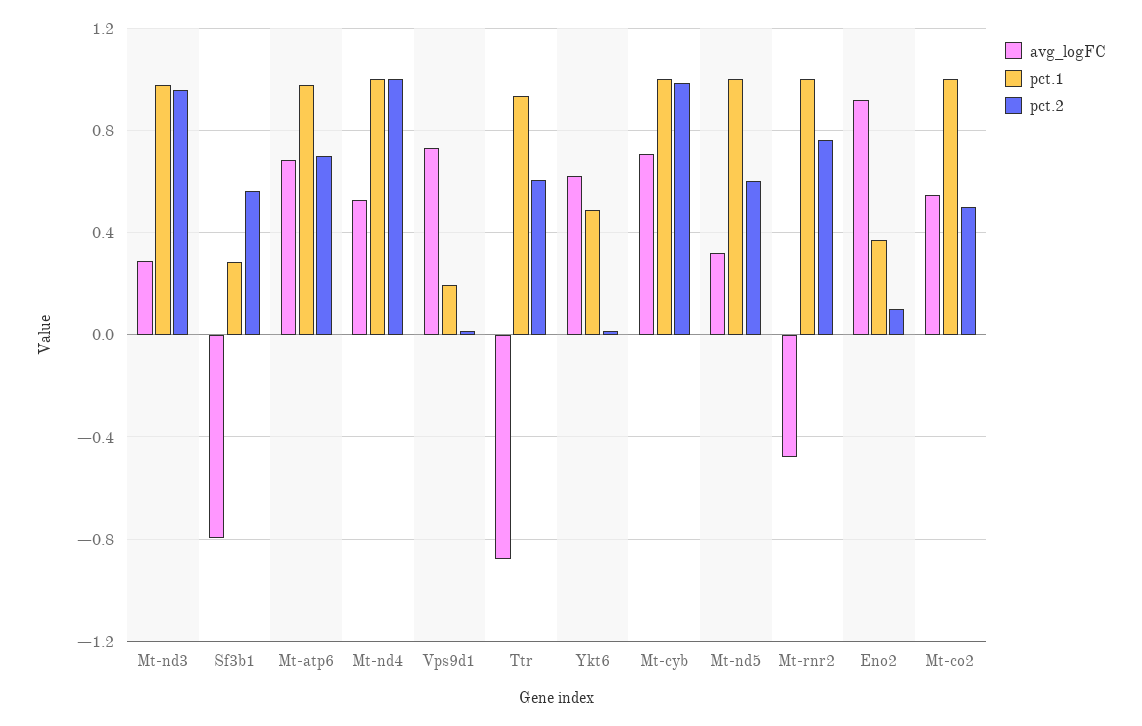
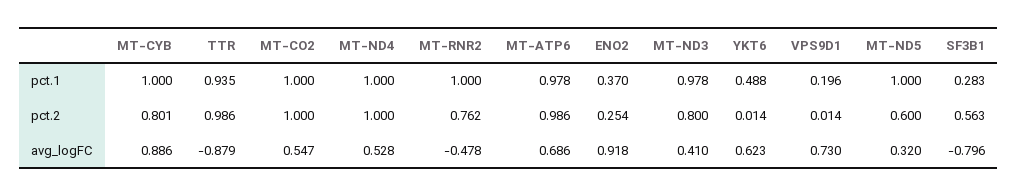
  {
    "avg_logFC": {
-     "Mt-nd3": 0.3,
+     "Mt-nd3": 0.41,
      "Sf3b1": -0.796,
      "Mt-atp6": 0.686,
      "Mt-nd4": 0.528,
      "Vps9d1": 0.73,
      "Ttr": -0.879,
      "Ykt6": 0.623,
-     "Mt-cyb": 0.7,
+     "Mt-cyb": 0.886,
      "Mt-nd5": 0.32,
      "Mt-rnr2": -0.478,
      "Eno2": 0.918,
      "Mt-co2": 0.547
    },
    "pct.1": {
      "Mt-nd3": 0.978,
      "Sf3b1": 0.283,
      "Mt-atp6": 0.978,
      "Mt-nd4": 1,
      "Vps9d1": 0.196,
      "Ttr": 0.935,
      "Ykt6": 0.488,
      "Mt-cyb": 1,
      "Mt-nd5": 1,
      "Mt-rnr2": 1,
      "Eno2": 0.37,
      "Mt-co2": 1
    },
    "pct.2": {
-     "Mt-nd3": 0.95,
+     "Mt-nd3": 0.8,
      "Sf3b1": 0.563,
-     "Mt-atp6": 0.7,
+     "Mt-atp6": 0.986,
      "Mt-nd4": 1,
      "Vps9d1": 0.014,
-     "Ttr": 0.6,
+     "Ttr": 0.986,
      "Ykt6": 0.014,
-     "Mt-cyb": 1,
+     "Mt-cyb": 0.801,
      "Mt-nd5": 0.6,
      "Mt-rnr2": 0.762,
-     "Eno2": 0.1,
+     "Eno2": 0.254,
-     "Mt-co2": 0.5
+     "Mt-co2": 1
    }
  }

